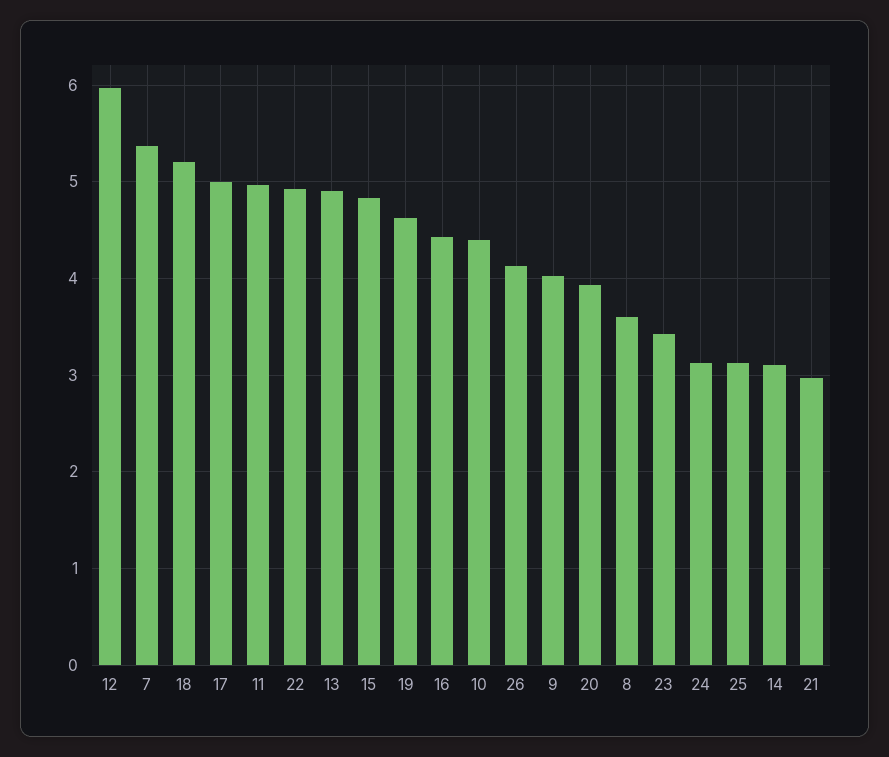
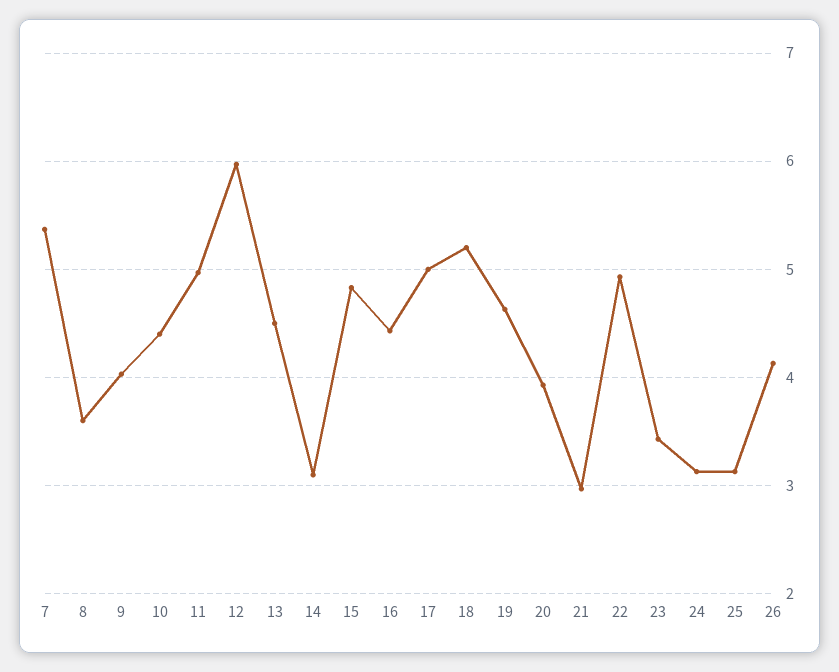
  {
    "12": 6,
    "7": 5.4,
    "18": 5.2,
    "17": 5,
    "11": 5,
    "22": 4.9,
-   "13": 4.9,
+   "13": 4.5,
    "15": 4.8,
    "19": 4.6,
    "16": 4.4,
    "10": 4.4,
    "26": 4.1,
    "9": 4,
    "20": 3.9,
    "8": 3.6,
    "23": 3.4,
    "24": 3.1,
    "25": 3.1,
    "14": 3.1,
    "21": 3
  }

